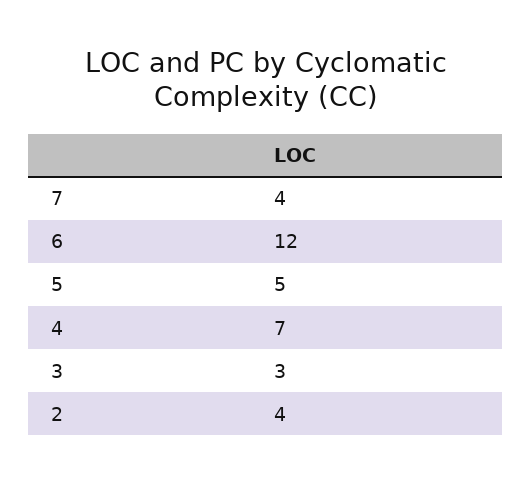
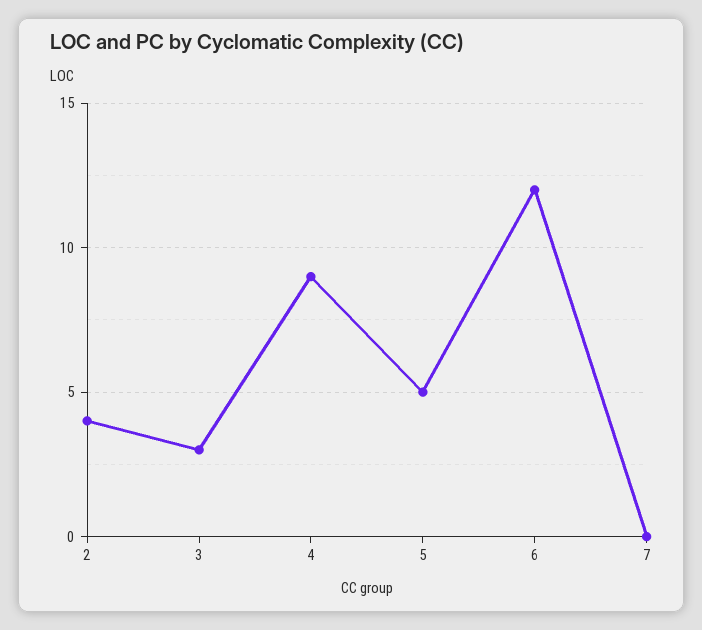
  {
-   "7": 4,
+   "7": 0,
    "6": 12,
    "5": 5,
-   "4": 7,
+   "4": 9,
    "3": 3,
    "2": 4
  }

